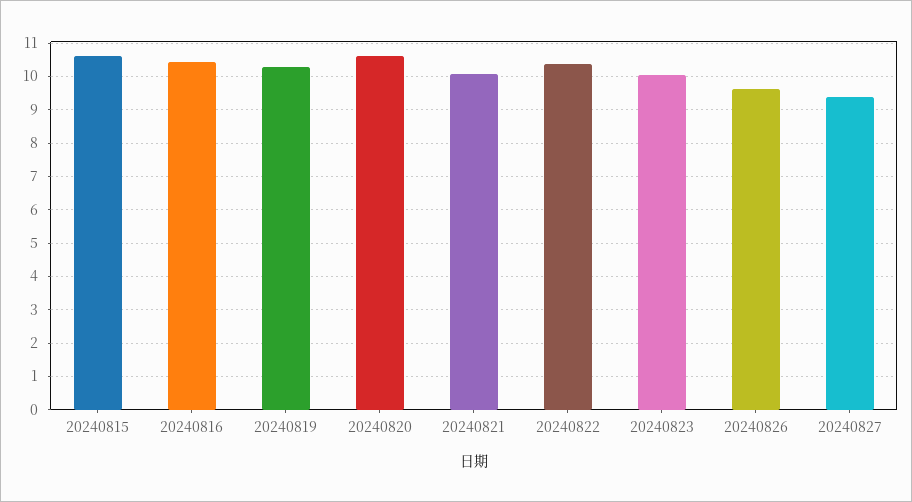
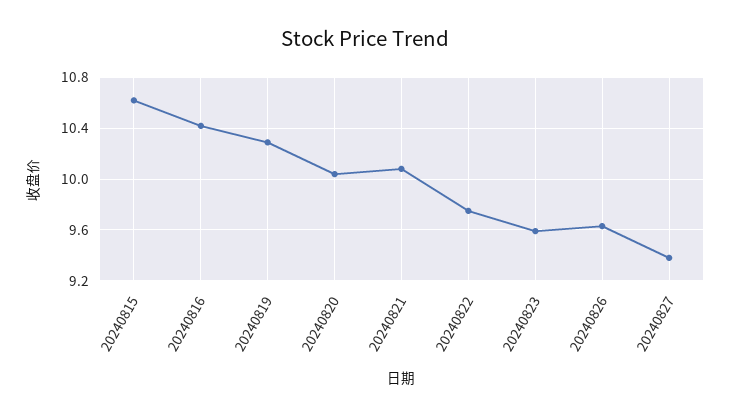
  {
    "20240815": 10.6,
    "20240816": 10.4,
    "20240819": 10.3,
-   "20240820": 10.6,
+   "20240820": 10.05,
    "20240821": 10.1,
-   "20240822": 10.4,
+   "20240822": 9.75,
-   "20240823": 10,
+   "20240823": 9.6,
    "20240826": 9.65,
    "20240827": 9.4
  }

